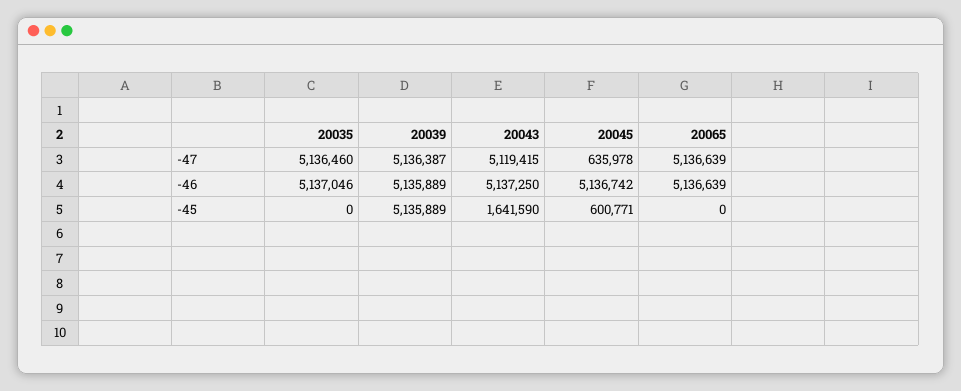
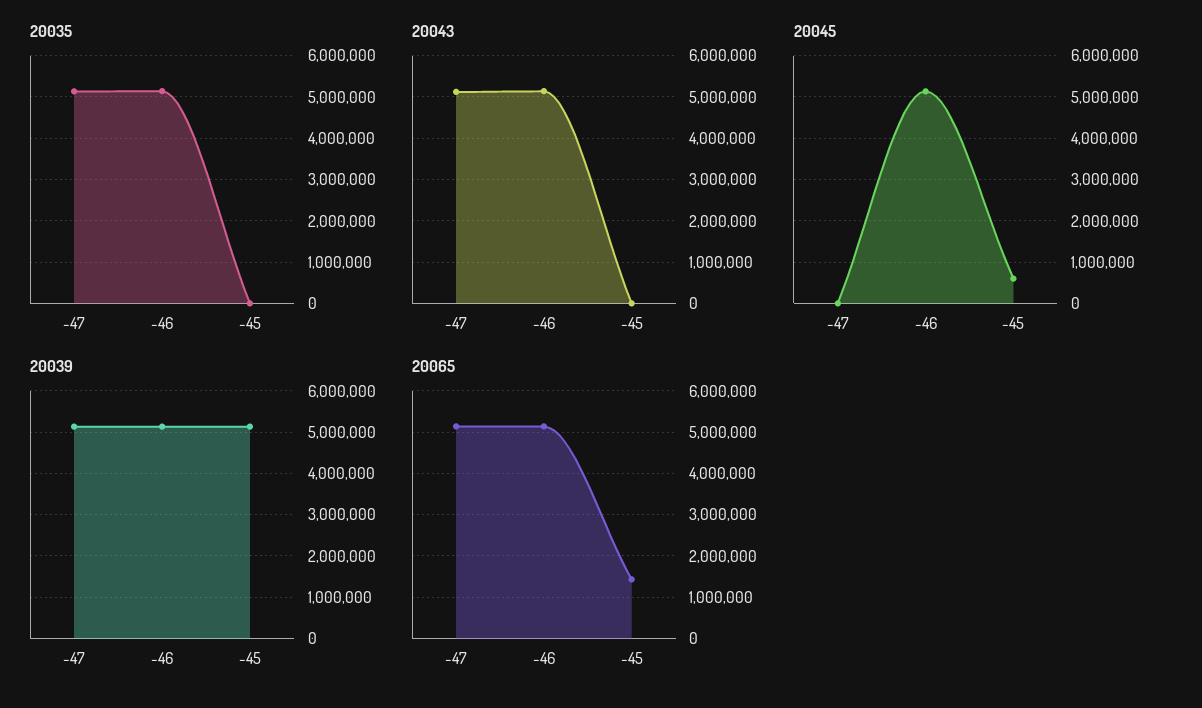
  {
    "20035": {
      "-47": 5136460,
      "-46": 5137046,
      "-45": 0
    },
    "20039": {
      "-47": 5136387,
      "-46": 5135889,
      "-45": 5135889
    },
    "20043": {
      "-47": 5119415,
      "-46": 5137250,
-     "-45": 1641590
+     "-45": 0
    },
    "20045": {
-     "-47": 635978,
+     "-47": 0,
      "-46": 5136742,
      "-45": 600771
    },
    "20065": {
      "-47": 5136639,
      "-46": 5136639,
-     "-45": 0
+     "-45": 1400000
    }
  }

